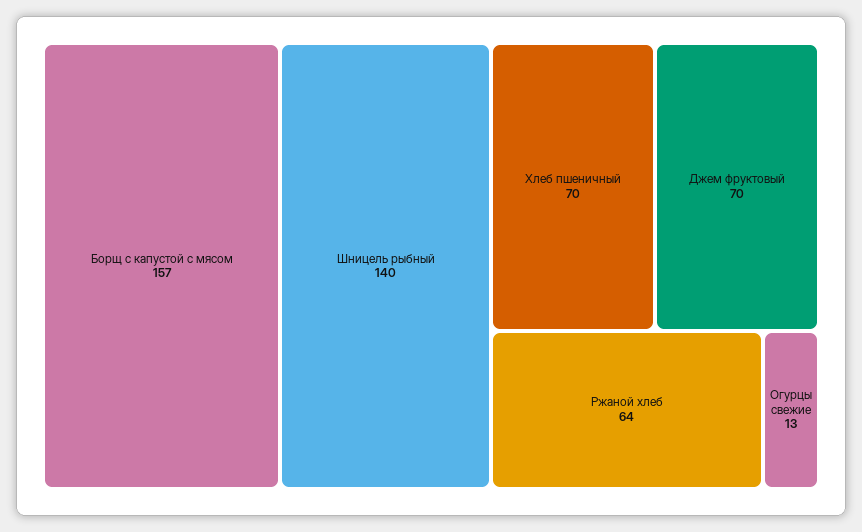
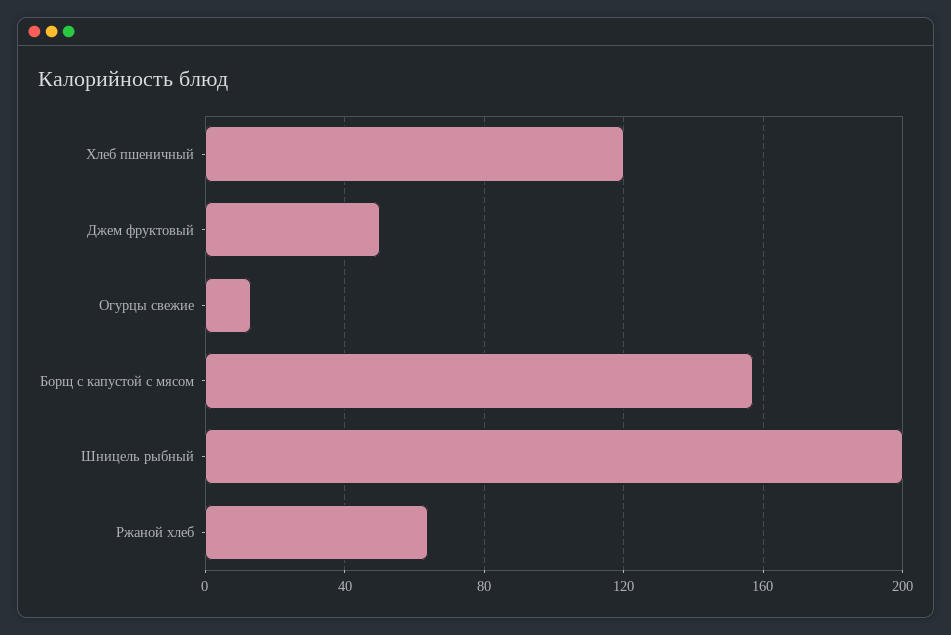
  {
    "Борщ с капустой с мясом": 157,
-   "Шницель рыбный": 140,
+   "Шницель рыбный": 200,
-   "Хлеб пшеничный": 70,
+   "Хлеб пшеничный": 120,
-   "Джем фруктовый": 70,
+   "Джем фруктовый": 50,
    "Ржаной хлеб": 64,
    "Огурцы свежие": 13
  }

